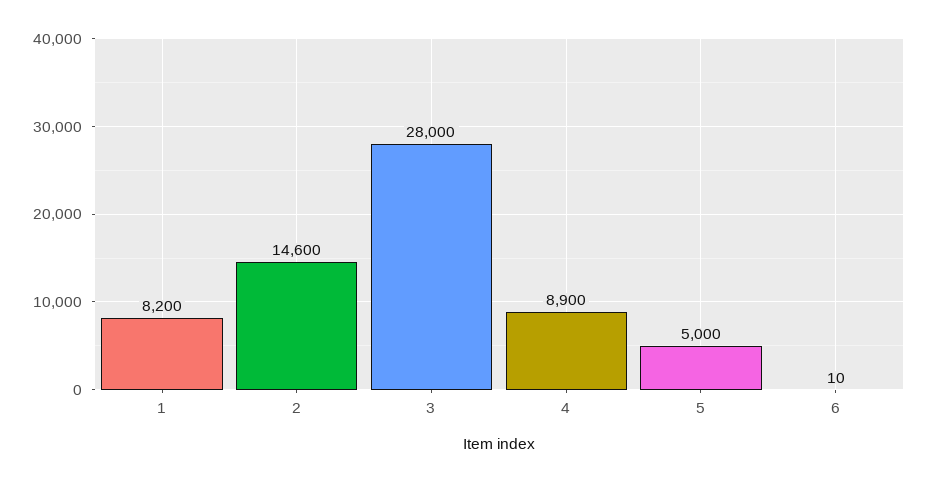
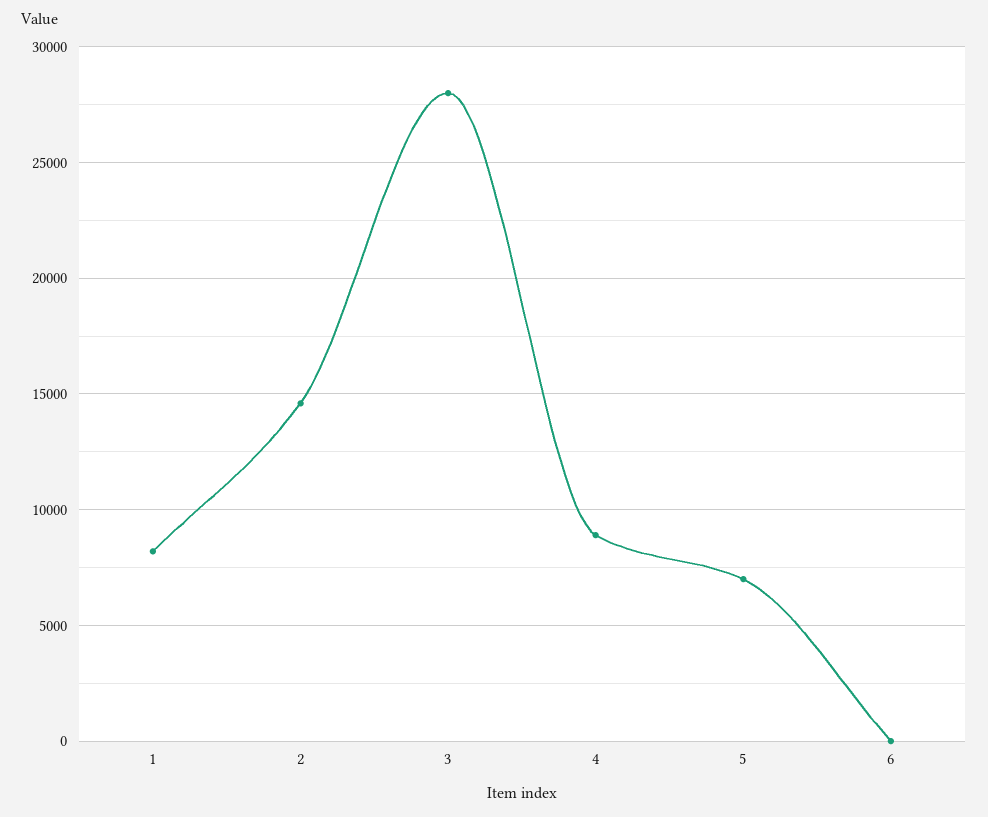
  {
    "1": 8200,
    "2": 14600,
    "3": 28000,
    "4": 8900,
-   "5": 5000,
+   "5": 7000,
    "6": 10
  }

